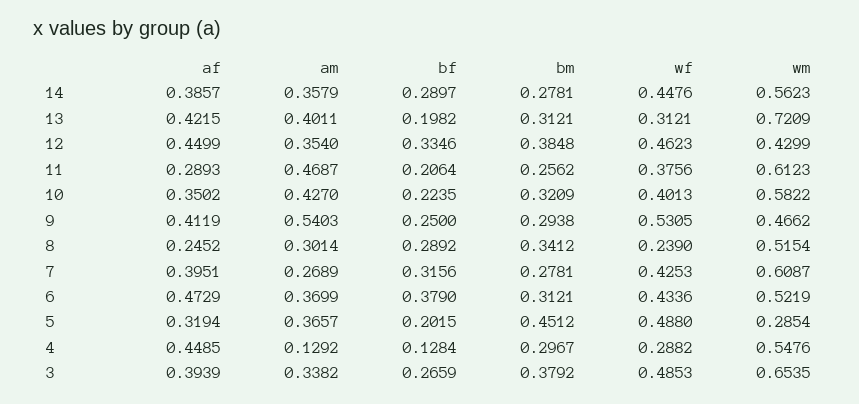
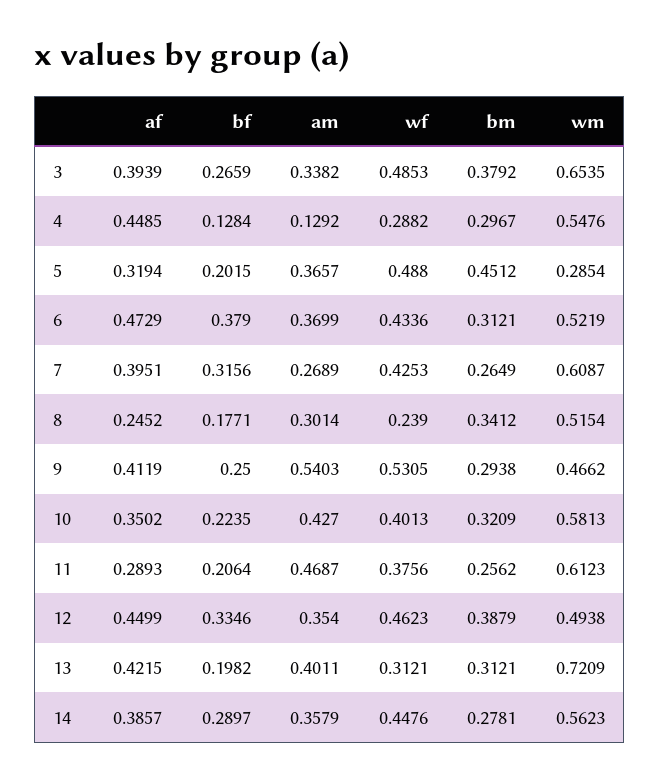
  {
    "af": {
      "14": 0.3857,
      "13": 0.4215,
      "12": 0.4499,
      "11": 0.2893,
      "10": 0.3502,
      "9": 0.4119,
      "8": 0.2452,
      "7": 0.3951,
      "6": 0.4729,
      "5": 0.3194,
      "4": 0.4485,
      "3": 0.3939
    },
    "am": {
      "14": 0.3579,
      "13": 0.4011,
      "12": 0.354,
      "11": 0.4687,
      "10": 0.427,
      "9": 0.5403,
      "8": 0.3014,
      "7": 0.2689,
      "6": 0.3699,
      "5": 0.3657,
      "4": 0.1292,
      "3": 0.3382
    },
    "bf": {
      "14": 0.2897,
      "13": 0.1982,
      "12": 0.3346,
      "11": 0.2064,
      "10": 0.2235,
      "9": 0.25,
-     "8": 0.2892,
+     "8": 0.1771,
      "7": 0.3156,
      "6": 0.379,
      "5": 0.2015,
      "4": 0.1284,
      "3": 0.2659
    },
    "bm": {
      "14": 0.2781,
      "13": 0.3121,
-     "12": 0.3848,
+     "12": 0.3879,
      "11": 0.2562,
      "10": 0.3209,
      "9": 0.2938,
      "8": 0.3412,
-     "7": 0.2781,
+     "7": 0.2649,
      "6": 0.3121,
      "5": 0.4512,
      "4": 0.2967,
      "3": 0.3792
    },
    "wf": {
      "14": 0.4476,
      "13": 0.3121,
      "12": 0.4623,
      "11": 0.3756,
      "10": 0.4013,
      "9": 0.5305,
      "8": 0.239,
      "7": 0.4253,
      "6": 0.4336,
      "5": 0.488,
      "4": 0.2882,
      "3": 0.4853
    },
    "wm": {
      "14": 0.5623,
      "13": 0.7209,
-     "12": 0.4299,
+     "12": 0.4938,
      "11": 0.6123,
-     "10": 0.5822,
+     "10": 0.5813,
      "9": 0.4662,
      "8": 0.5154,
      "7": 0.6087,
      "6": 0.5219,
      "5": 0.2854,
      "4": 0.5476,
      "3": 0.6535
    }
  }

